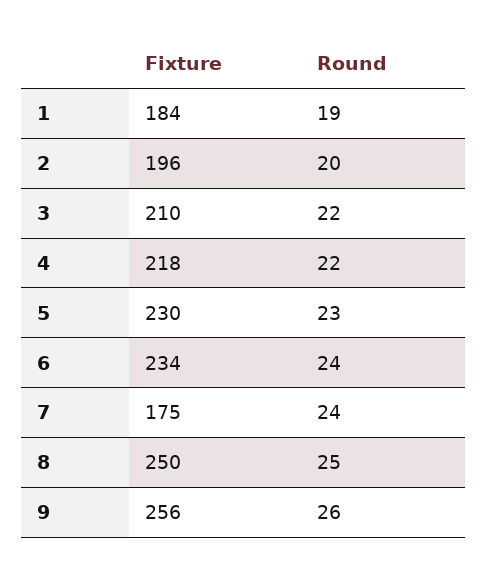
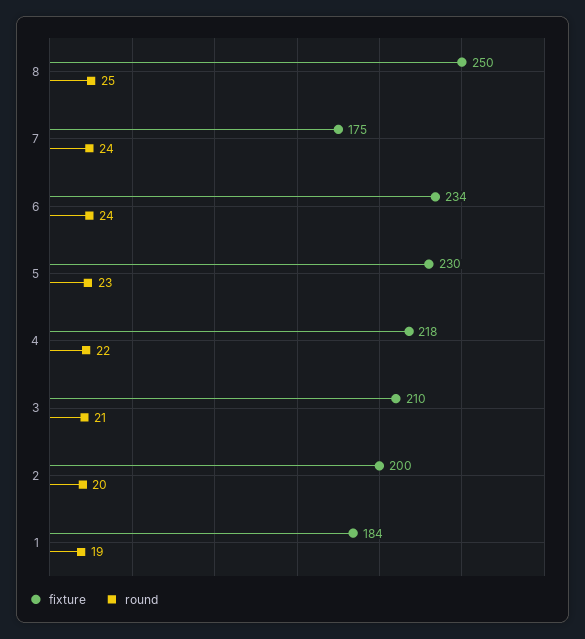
  {
    "Fixture": {
      "1": 184,
-     "2": 196,
+     "2": 200,
      "3": 210,
      "4": 218,
      "5": 230,
      "6": 234,
      "7": 175,
-     "8": 250,
+     "8": 250
-     "9": 256
    },
    "Round": {
      "1": 19,
      "2": 20,
-     "3": 22,
+     "3": 21,
      "4": 22,
      "5": 23,
      "6": 24,
      "7": 24,
-     "8": 25,
+     "8": 25
-     "9": 26
    }
  }

